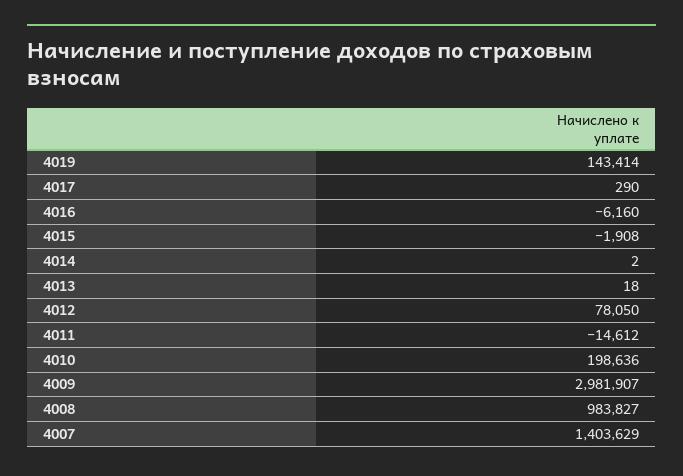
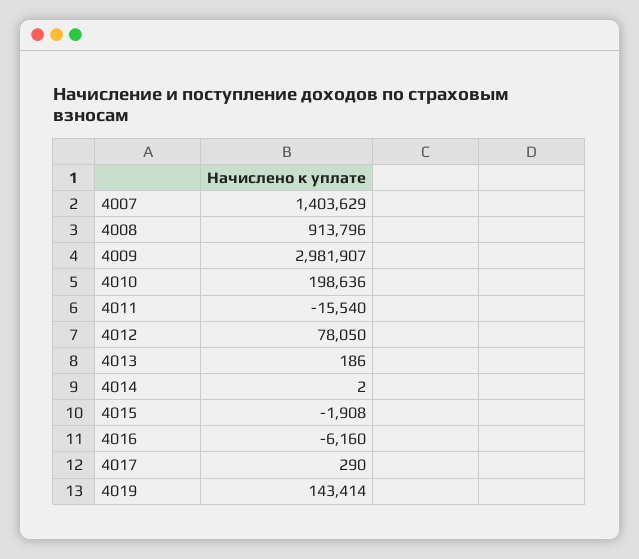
  {
    "4019": 143414,
    "4017": 290,
    "4016": -6160,
    "4015": -1908,
    "4014": 2,
-   "4013": 18,
+   "4013": 186,
    "4012": 78050,
-   "4011": -14612,
+   "4011": -15540,
    "4010": 198636,
    "4009": 2981907,
-   "4008": 983827,
+   "4008": 913796,
    "4007": 1403629
  }

